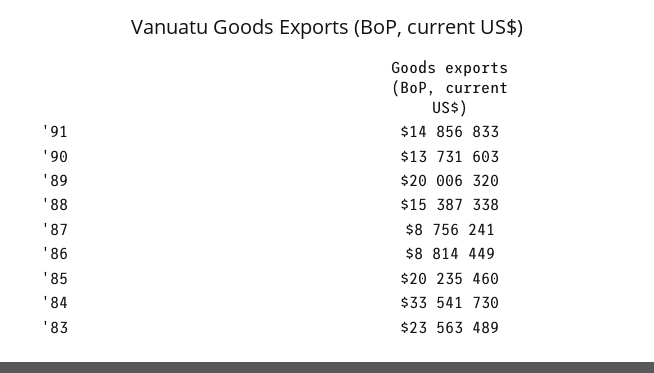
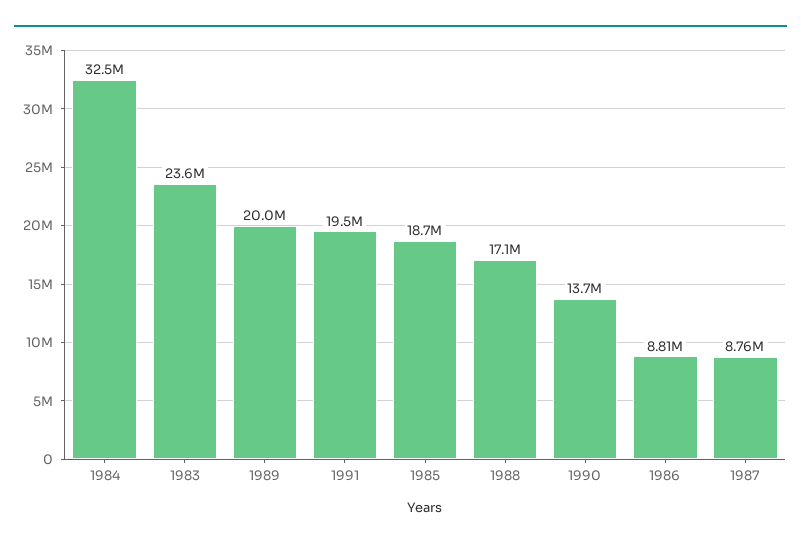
  {
-   "'91": 14856833,
+   "'91": 19500000,
    "'90": 13731603,
    "'89": 20006320,
-   "'88": 15387338,
+   "'88": 17100000,
    "'87": 8756241,
    "'86": 8814449,
-   "'85": 20235460,
+   "'85": 18700000,
-   "'84": 33541730,
+   "'84": 32500000,
    "'83": 23563489
  }

